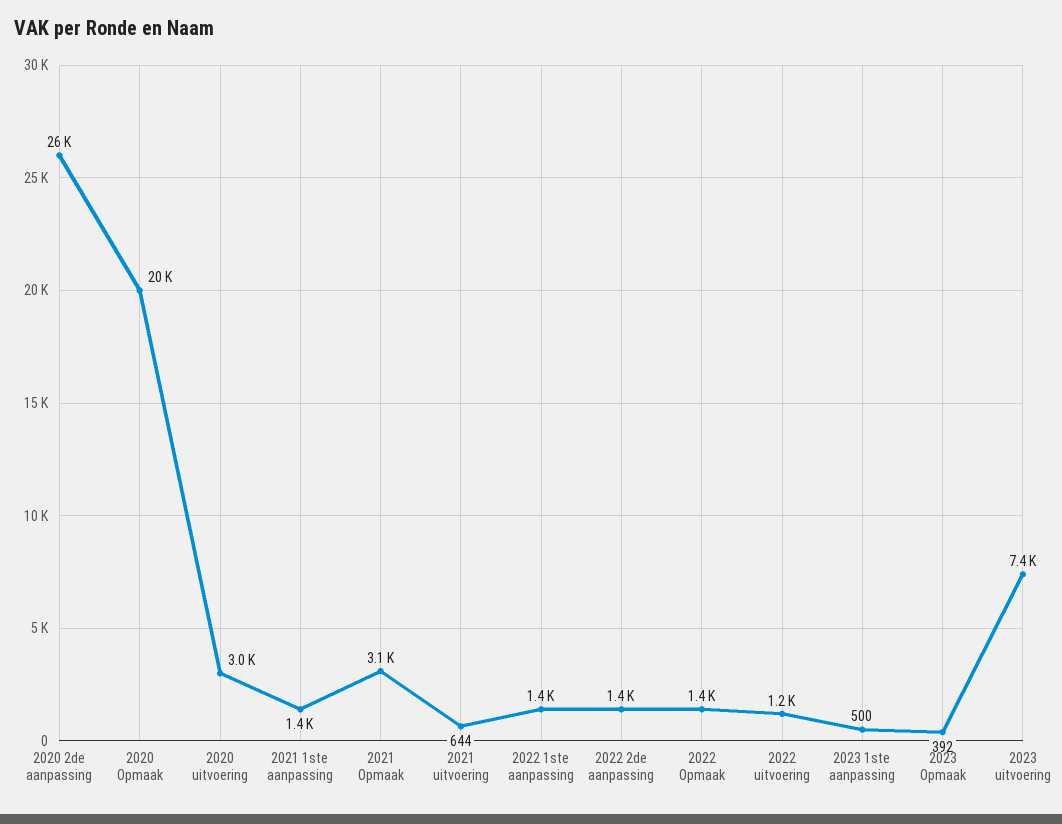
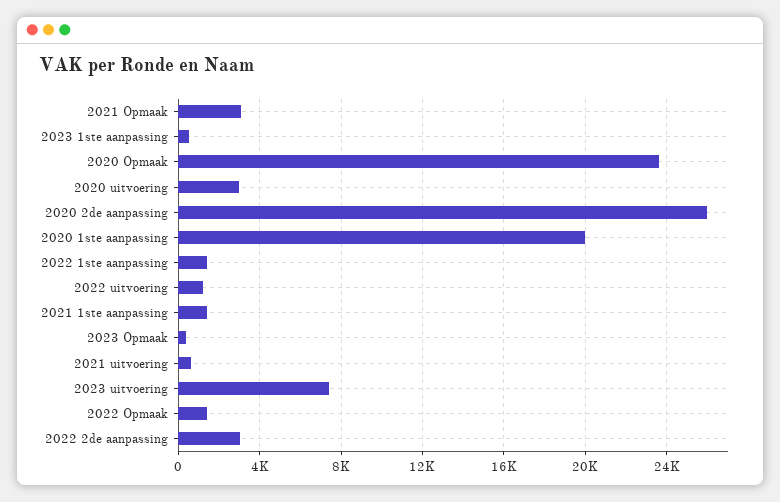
  {
    "2020 2de aanpassing": 26000,
-   "2020 Opmaak": 20000,
+   "2020 Opmaak": 23500,
    "2020 uitvoering": 3000,
    "2021 1ste aanpassing": 1400,
    "2021 Opmaak": 3100,
    "2021 uitvoering": 644,
    "2022 1ste aanpassing": 1400,
-   "2022 2de aanpassing": 1400,
+   "2022 2de aanpassing": 3000,
    "2022 Opmaak": 1400,
    "2022 uitvoering": 1200,
    "2023 1ste aanpassing": 500,
    "2023 Opmaak": 392,
-   "2023 uitvoering": 7400
+   "2023 uitvoering": 7400,
+   "2020 1ste aanpassing": 20000
  }

